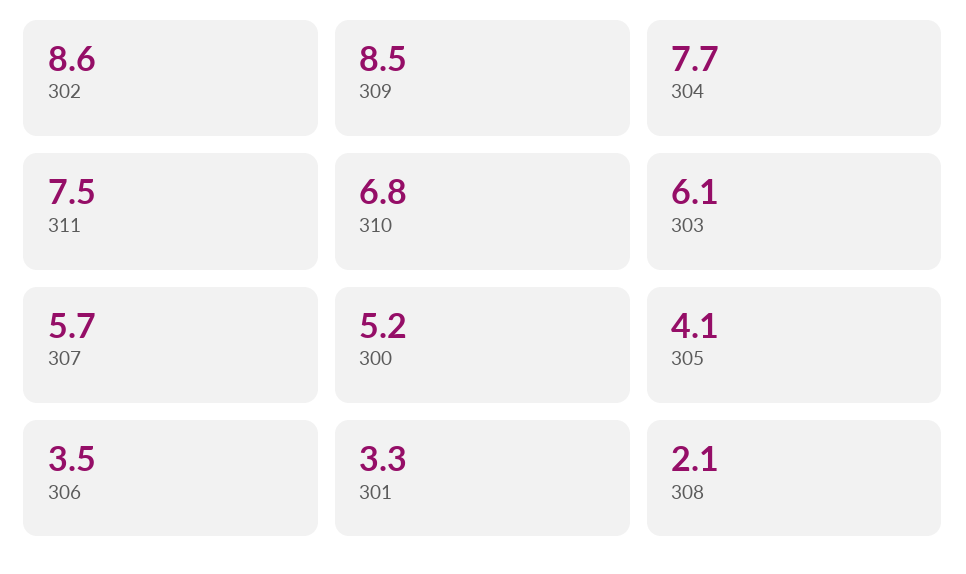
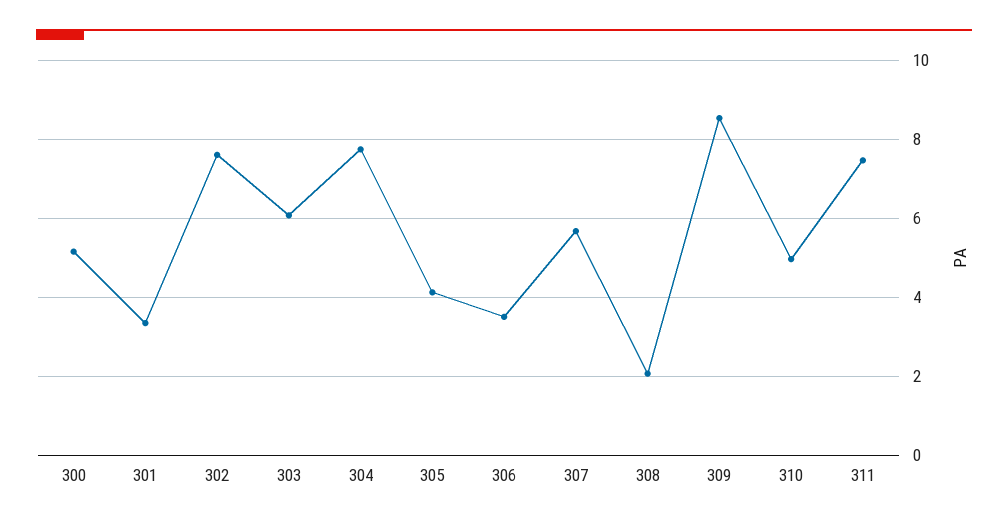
  {
-   "302": 8.6,
+   "302": 7.6,
    "309": 8.5,
    "304": 7.7,
    "311": 7.5,
-   "310": 6.8,
+   "310": 5,
    "303": 6.1,
    "307": 5.7,
    "300": 5.2,
    "305": 4.1,
    "306": 3.5,
    "301": 3.3,
    "308": 2.1
  }

